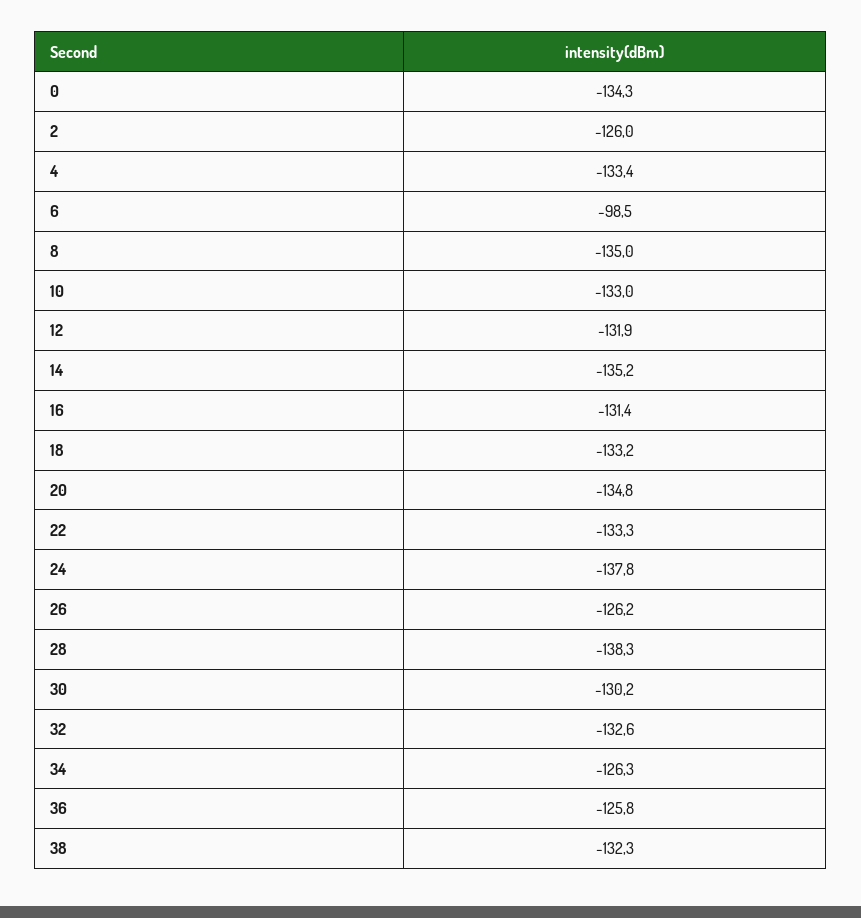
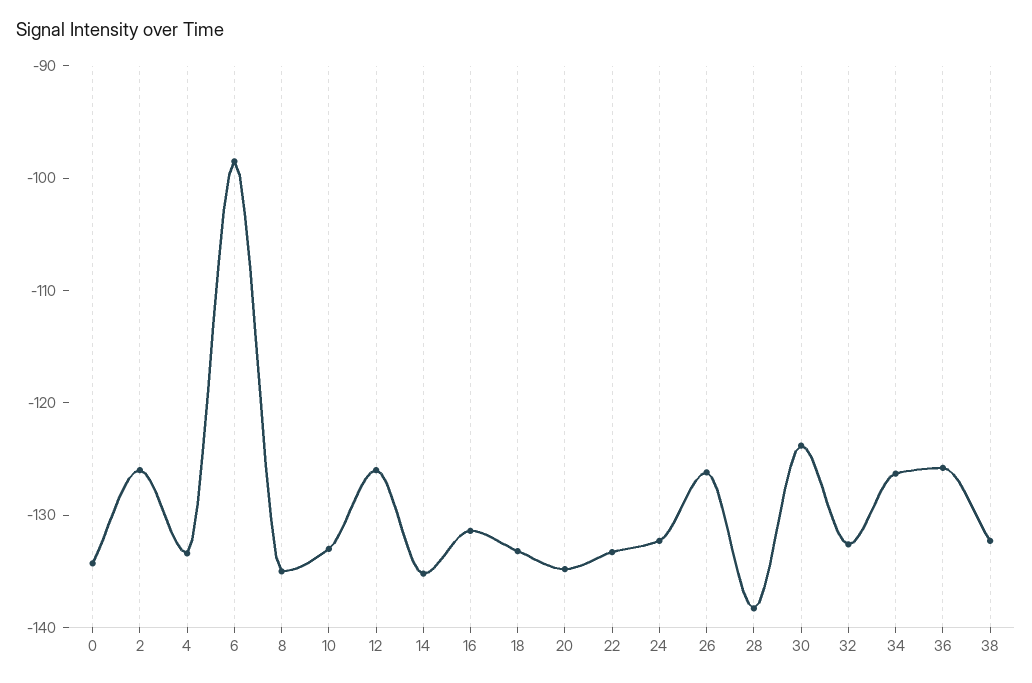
  {
    "0": -134.3,
    "2": -126,
    "4": -133.4,
    "6": -98.5,
    "8": -135,
    "10": -133,
-   "12": -131.9,
+   "12": -126,
    "14": -135.2,
    "16": -131.4,
    "18": -133.2,
    "20": -134.8,
    "22": -133.3,
-   "24": -137.8,
+   "24": -132,
    "26": -126.2,
    "28": -138.3,
-   "30": -130.2,
+   "30": -124,
    "32": -132.6,
    "34": -126.3,
    "36": -125.8,
    "38": -132.3
  }

